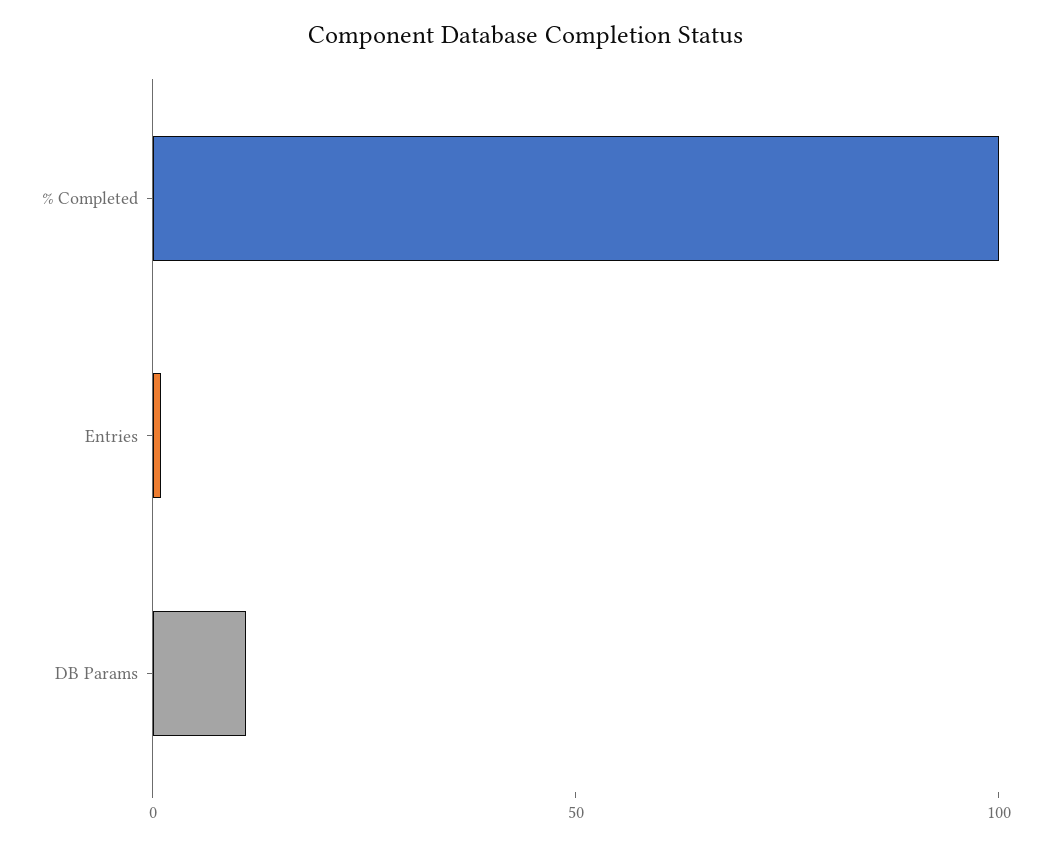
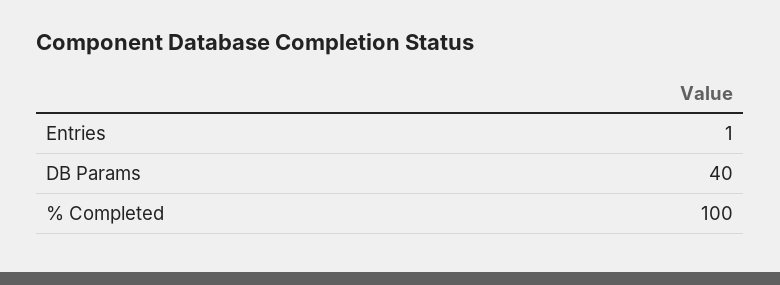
  {
    "% Completed": 100,
    "Entries": 1,
-   "DB Params": 10
+   "DB Params": 40
  }

